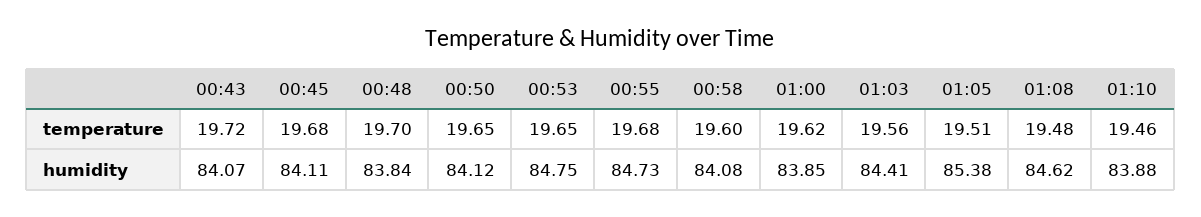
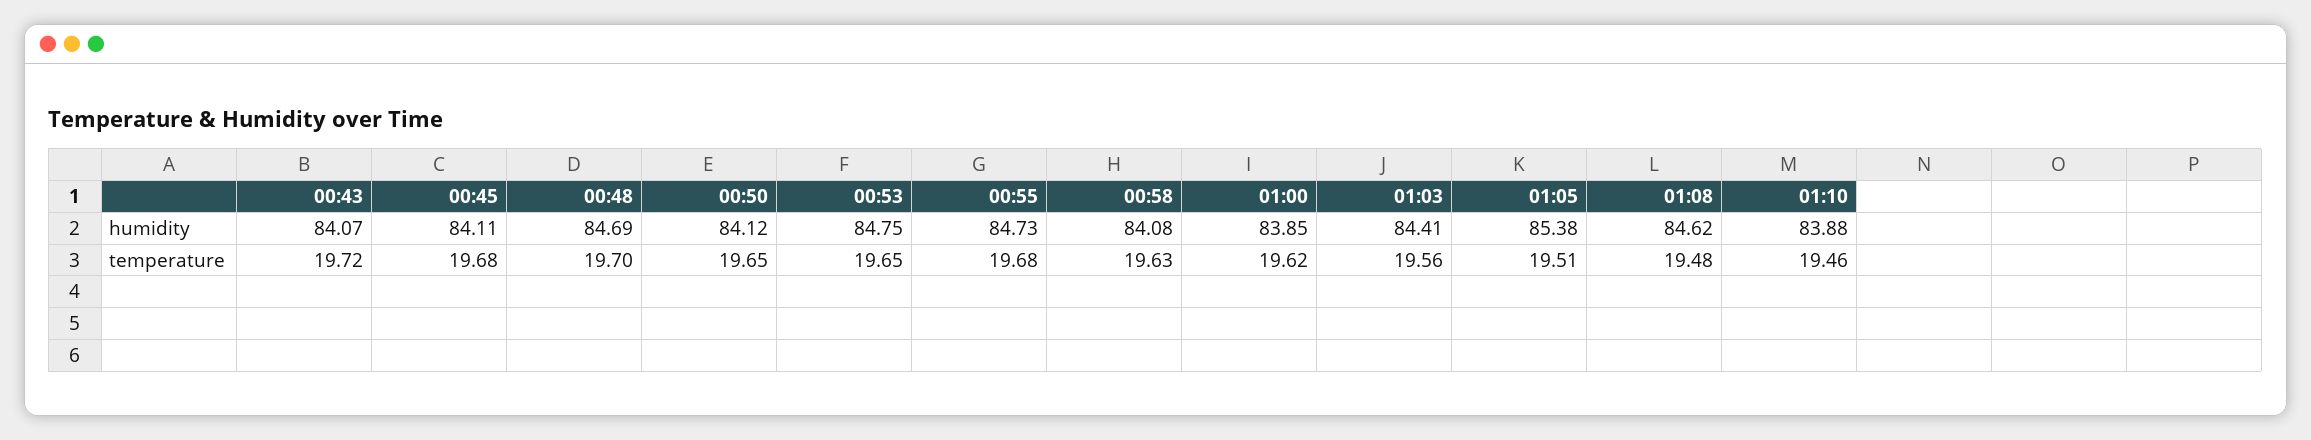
  {
    "00:43": {
      "temperature": 19.72,
      "humidity": 84.07
    },
    "00:45": {
      "temperature": 19.68,
      "humidity": 84.11
    },
    "00:48": {
      "temperature": 19.7,
-     "humidity": 83.84
+     "humidity": 84.69
    },
    "00:50": {
      "temperature": 19.65,
      "humidity": 84.12
    },
    "00:53": {
      "temperature": 19.65,
      "humidity": 84.75
    },
    "00:55": {
      "temperature": 19.68,
      "humidity": 84.73
    },
    "00:58": {
-     "temperature": 19.6,
+     "temperature": 19.63,
      "humidity": 84.08
    },
    "01:00": {
      "temperature": 19.62,
      "humidity": 83.85
    },
    "01:03": {
      "temperature": 19.56,
      "humidity": 84.41
    },
    "01:05": {
      "temperature": 19.51,
      "humidity": 85.38
    },
    "01:08": {
      "temperature": 19.48,
      "humidity": 84.62
    },
    "01:10": {
      "temperature": 19.46,
      "humidity": 83.88
    }
  }

